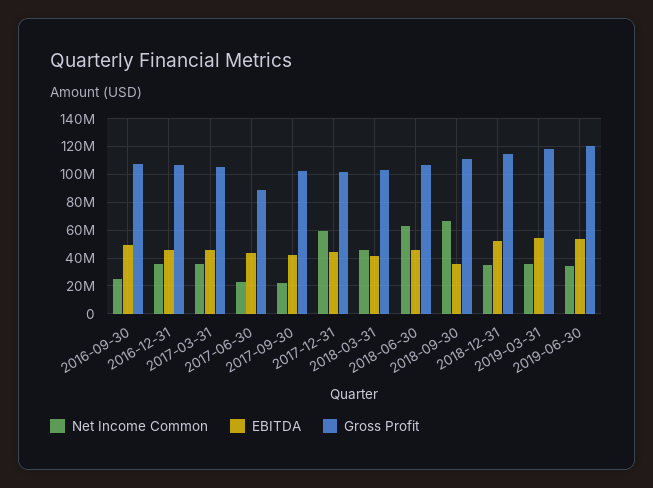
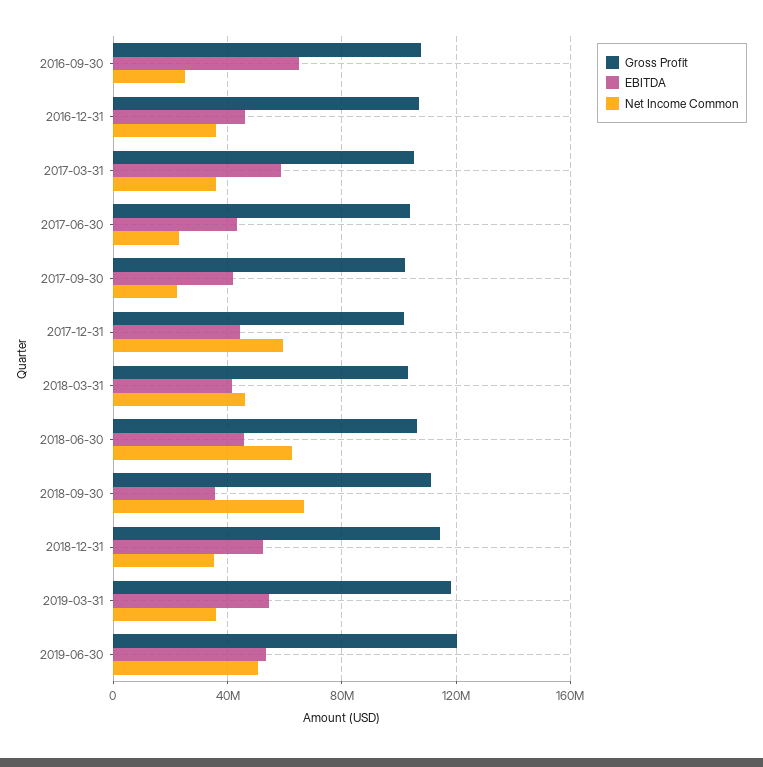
  {
    "Net Income Common": {
      "2016-09-30": 25000000,
      "2016-12-31": 35000000,
      "2017-03-31": 35000000,
      "2017-06-30": 25000000,
      "2017-09-30": 20000000,
      "2017-12-31": 60000000,
      "2018-03-31": 45000000,
      "2018-06-30": 65000000,
      "2018-09-30": 65000000,
      "2018-12-31": 35000000,
      "2019-03-31": 35000000,
-     "2019-06-30": 35000000
+     "2019-06-30": 50000000
    },
    "EBITDA": {
-     "2016-09-30": 50000000,
+     "2016-09-30": 65000000,
      "2016-12-31": 45000000,
-     "2017-03-31": 45000000,
+     "2017-03-31": 60000000,
      "2017-06-30": 45000000,
      "2017-09-30": 40000000,
      "2017-12-31": 45000000,
      "2018-03-31": 40000000,
      "2018-06-30": 45000000,
      "2018-09-30": 35000000,
      "2018-12-31": 50000000,
      "2019-03-31": 55000000,
      "2019-06-30": 55000000
    },
    "Gross Profit": {
      "2016-09-30": 110000000,
      "2016-12-31": 105000000,
      "2017-03-31": 105000000,
-     "2017-06-30": 90000000,
+     "2017-06-30": 105000000,
      "2017-09-30": 100000000,
      "2017-12-31": 100000000,
      "2018-03-31": 105000000,
      "2018-06-30": 105000000,
      "2018-09-30": 110000000,
      "2018-12-31": 115000000,
      "2019-03-31": 120000000,
      "2019-06-30": 120000000
    }
  }

